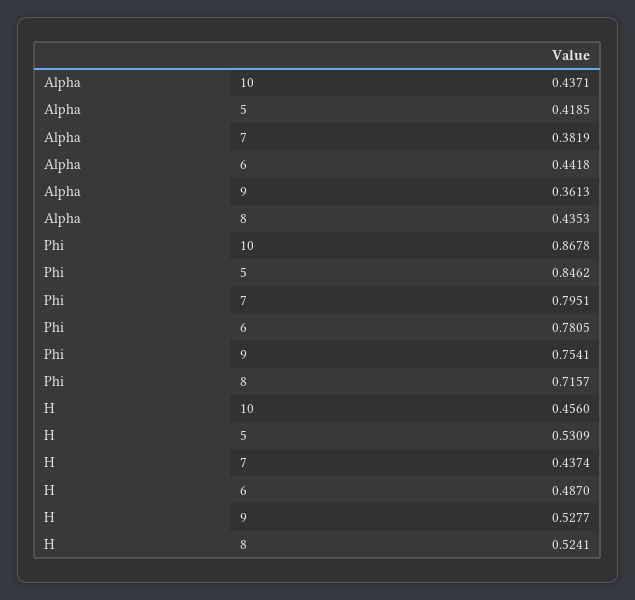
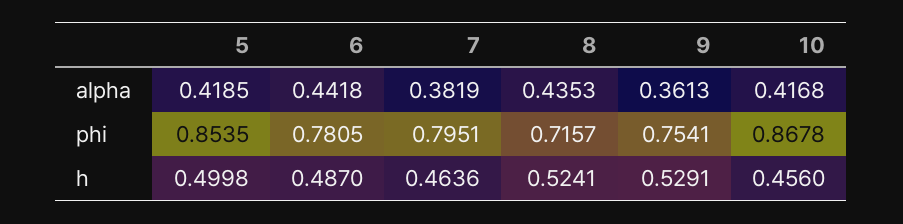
  {
    "Alpha": {
-     "10": 0.4371,
+     "10": 0.4168,
      "5": 0.4185,
      "7": 0.3819,
      "6": 0.4418,
      "9": 0.3613,
      "8": 0.4353
    },
    "Phi": {
      "10": 0.8678,
-     "5": 0.8462,
+     "5": 0.8535,
      "7": 0.7951,
      "6": 0.7805,
      "9": 0.7541,
      "8": 0.7157
    },
    "H": {
      "10": 0.456,
-     "5": 0.5309,
+     "5": 0.4998,
-     "7": 0.4374,
+     "7": 0.4636,
      "6": 0.487,
-     "9": 0.5277,
+     "9": 0.5291,
      "8": 0.5241
    }
  }

